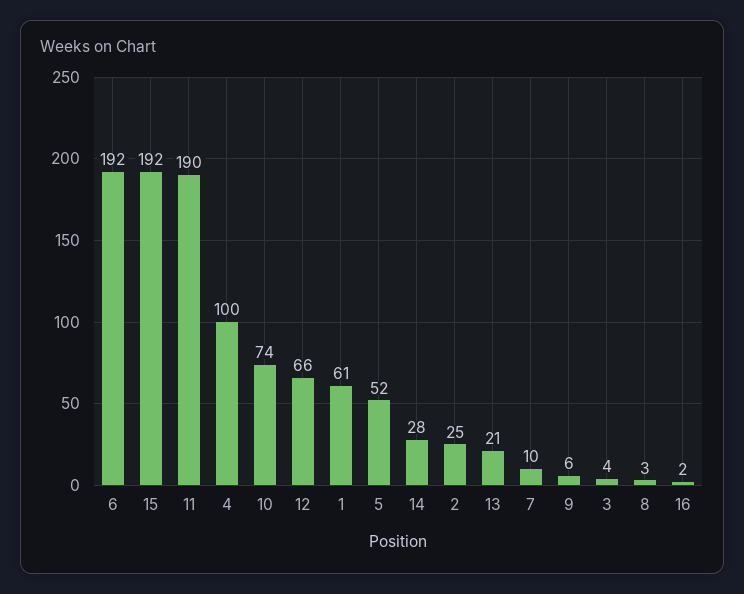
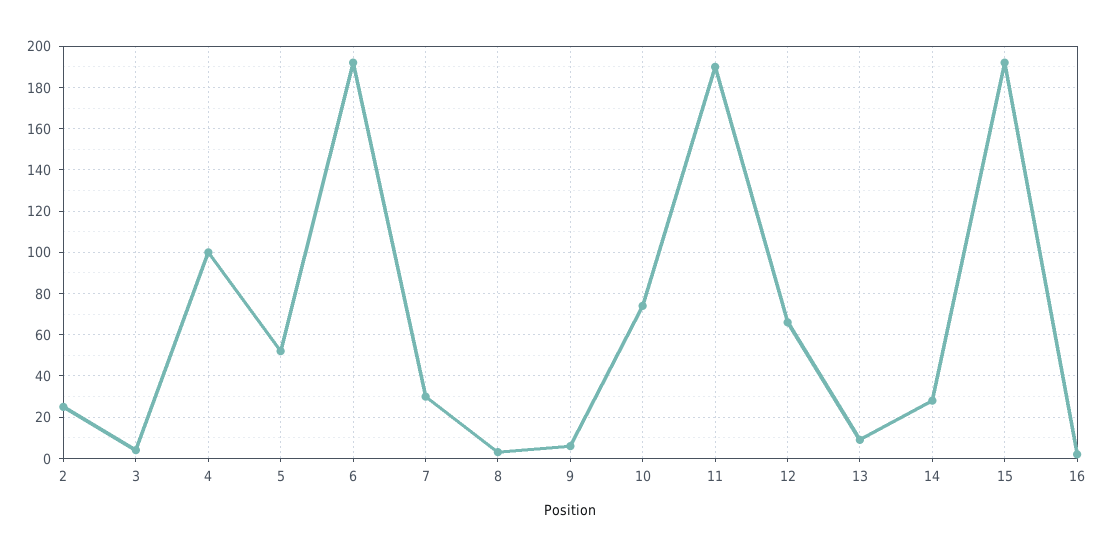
  {
    "6": 192,
    "15": 192,
    "11": 190,
    "4": 100,
    "10": 74,
    "12": 66,
-   "1": 61,
    "5": 52,
    "14": 28,
    "2": 25,
-   "13": 21,
+   "13": 10,
-   "7": 10,
+   "7": 30,
    "9": 6,
    "3": 4,
    "8": 3,
    "16": 2
  }

